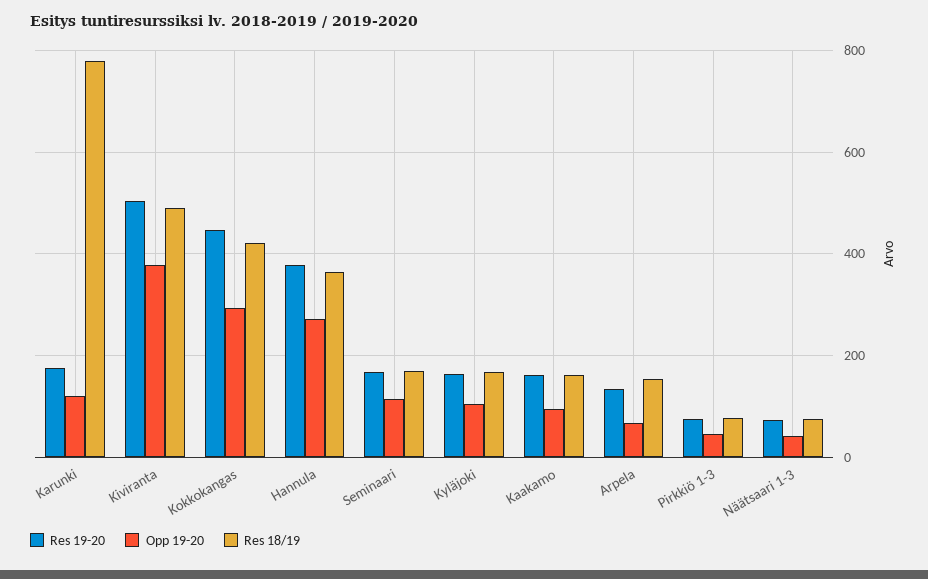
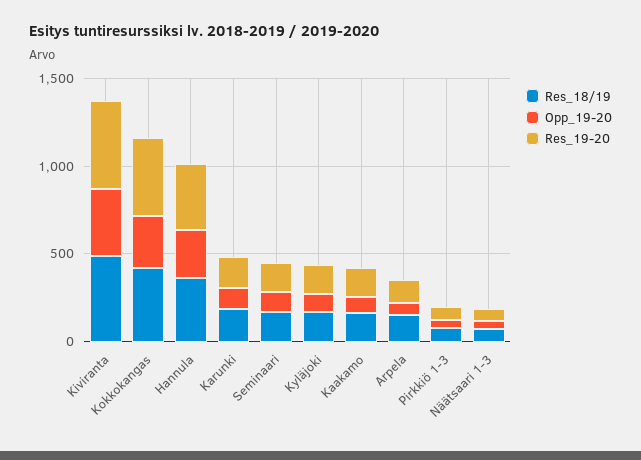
  {
    "Res 19-20": {
      "Karunki": 180,
      "Kiviranta": 500,
      "Kokkokangas": 440,
      "Hannula": 380,
      "Seminaari": 160,
      "Kyläjoki": 160,
      "Kaakamo": 160,
      "Arpela": 140,
      "Pirkkiö 1-3": 80,
      "Näätsaari 1-3": 80
    },
    "Opp 19-20": {
      "Karunki": 120,
      "Kiviranta": 380,
      "Kokkokangas": 300,
      "Hannula": 280,
      "Seminaari": 120,
      "Kyläjoki": 100,
      "Kaakamo": 100,
      "Arpela": 60,
      "Pirkkiö 1-3": 40,
      "Näätsaari 1-3": 40
    },
    "Res 18/19": {
-     "Karunki": 780,
+     "Karunki": 200,
      "Kiviranta": 500,
      "Kokkokangas": 420,
      "Hannula": 360,
      "Seminaari": 180,
      "Kyläjoki": 160,
      "Kaakamo": 160,
      "Arpela": 160,
      "Pirkkiö 1-3": 80,
      "Näätsaari 1-3": 80
    }
  }

